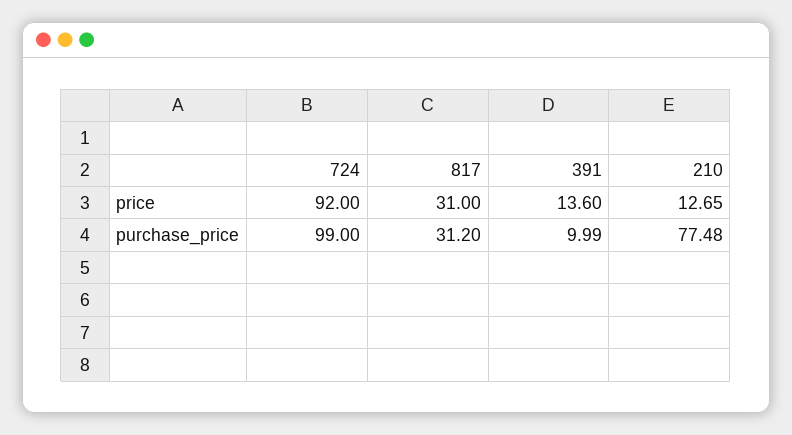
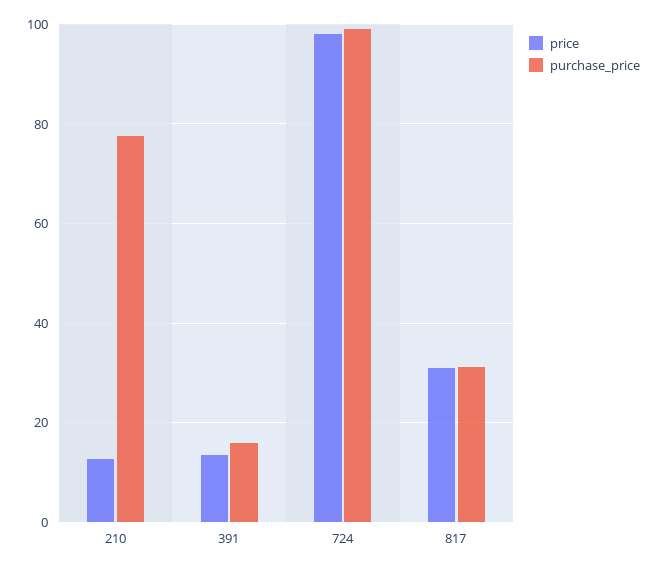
  {
    "price": {
-     "724": 92,
+     "724": 98,
      "817": 31,
      "391": 13.6,
      "210": 12.65
    },
    "purchase_price": {
      "724": 99,
      "817": 31.2,
-     "391": 9.99,
+     "391": 16,
      "210": 77.48
    }
  }

